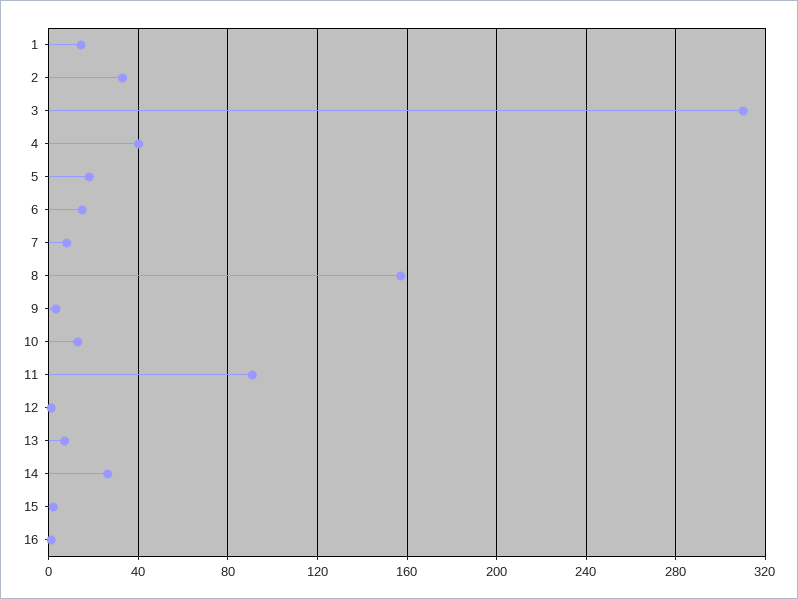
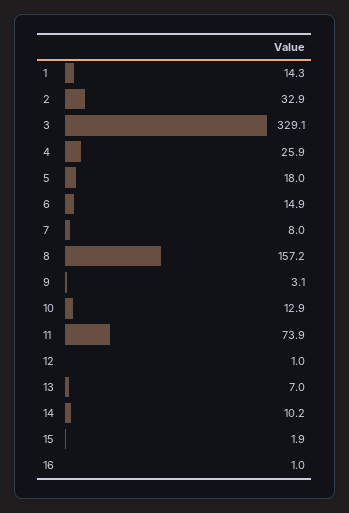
  {
    "1": 14.3,
    "2": 32.9,
-   "3": 310,
+   "3": 329.1,
-   "4": 40,
+   "4": 25.9,
    "5": 18,
    "6": 14.9,
    "7": 8,
    "8": 157.2,
    "9": 3.1,
    "10": 12.9,
-   "11": 90,
+   "11": 73.9,
    "12": 1,
    "13": 7,
-   "14": 25,
+   "14": 10.2,
    "15": 1.9,
    "16": 1
  }

